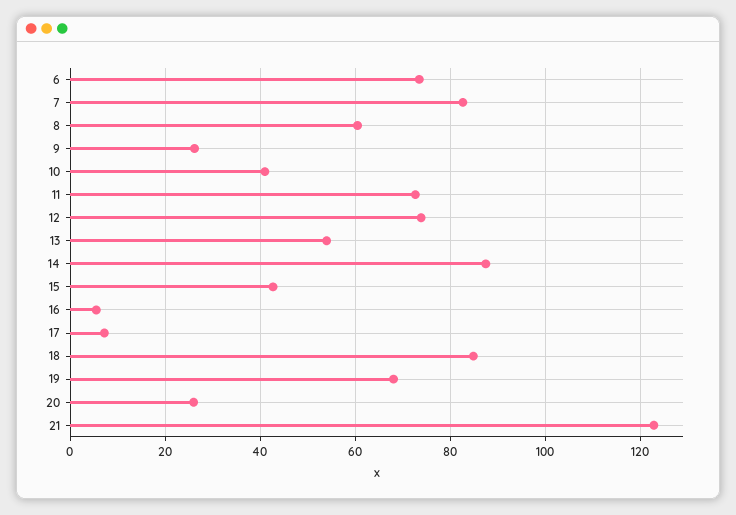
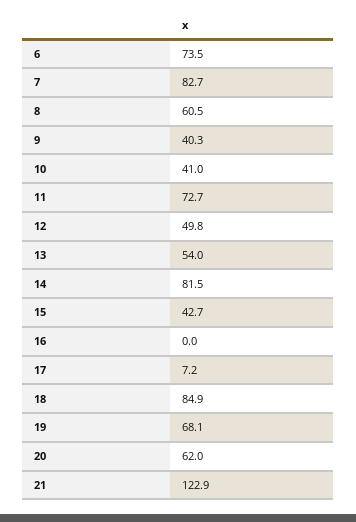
  {
    "6": 73.5,
    "7": 82.7,
    "8": 60.5,
-   "9": 26,
+   "9": 40.3,
    "10": 41,
    "11": 72.7,
-   "12": 74,
+   "12": 49.8,
    "13": 54,
-   "14": 88,
+   "14": 81.5,
    "15": 42.7,
-   "16": 6,
+   "16": 0,
    "17": 7.2,
    "18": 84.9,
    "19": 68.1,
-   "20": 26,
+   "20": 62,
    "21": 122.9
  }

